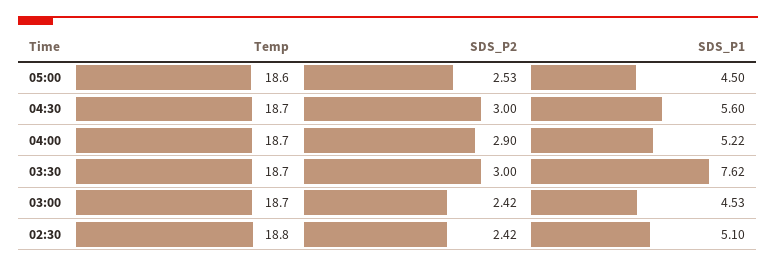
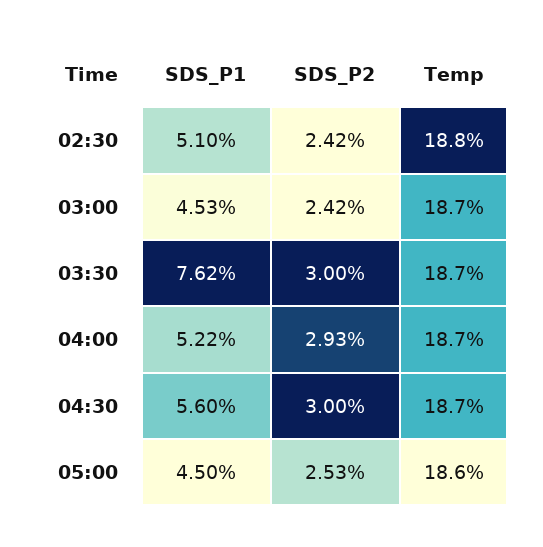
  {
    "Temp": {
      "05:00": 18.6,
      "04:30": 18.7,
      "04:00": 18.7,
      "03:30": 18.7,
      "03:00": 18.7,
      "02:30": 18.8
    },
    "SDS_P2": {
      "05:00": 2.53,
      "04:30": 3,
-     "04:00": 2.9,
+     "04:00": 2.93,
      "03:30": 3,
      "03:00": 2.42,
      "02:30": 2.42
    },
    "SDS_P1": {
      "05:00": 4.5,
      "04:30": 5.6,
      "04:00": 5.22,
      "03:30": 7.62,
      "03:00": 4.53,
      "02:30": 5.1
    }
  }

